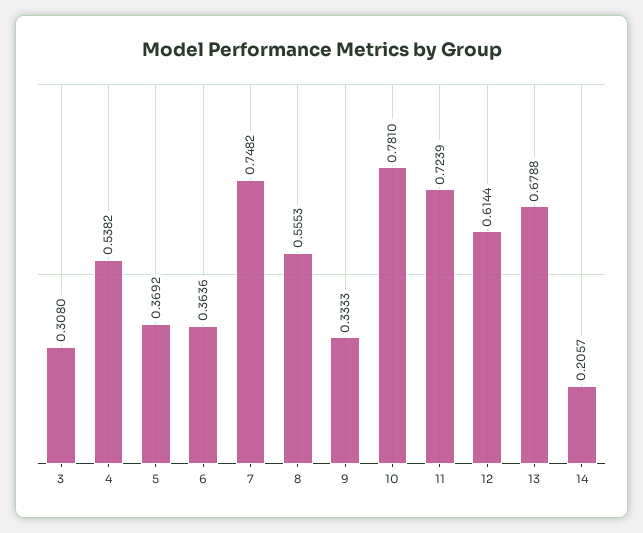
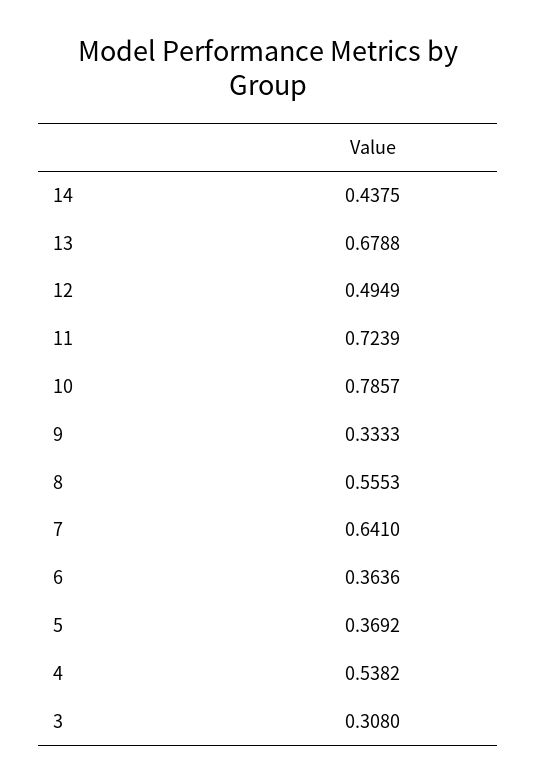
  {
    "3": 0.308,
    "4": 0.5382,
    "5": 0.3692,
    "6": 0.3636,
-   "7": 0.7482,
+   "7": 0.641,
    "8": 0.5553,
    "9": 0.3333,
-   "10": 0.781,
+   "10": 0.7857,
    "11": 0.7239,
-   "12": 0.6144,
+   "12": 0.4949,
    "13": 0.6788,
-   "14": 0.2057
+   "14": 0.4375
  }

